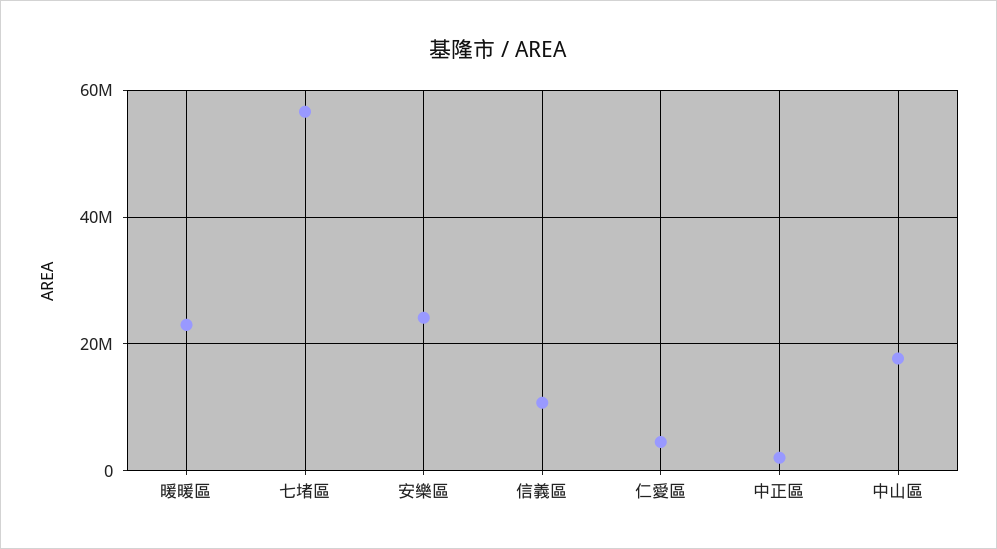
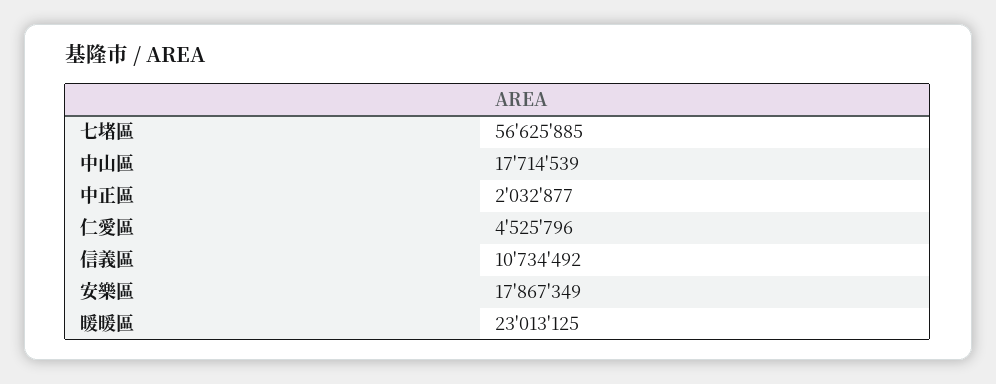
  {
    "暖暖區": 23013125,
    "七堵區": 56625885,
-   "安樂區": 24000000,
+   "安樂區": 17867349,
    "信義區": 10734492,
    "仁愛區": 4525796,
    "中正區": 2032877,
    "中山區": 17714539
  }

